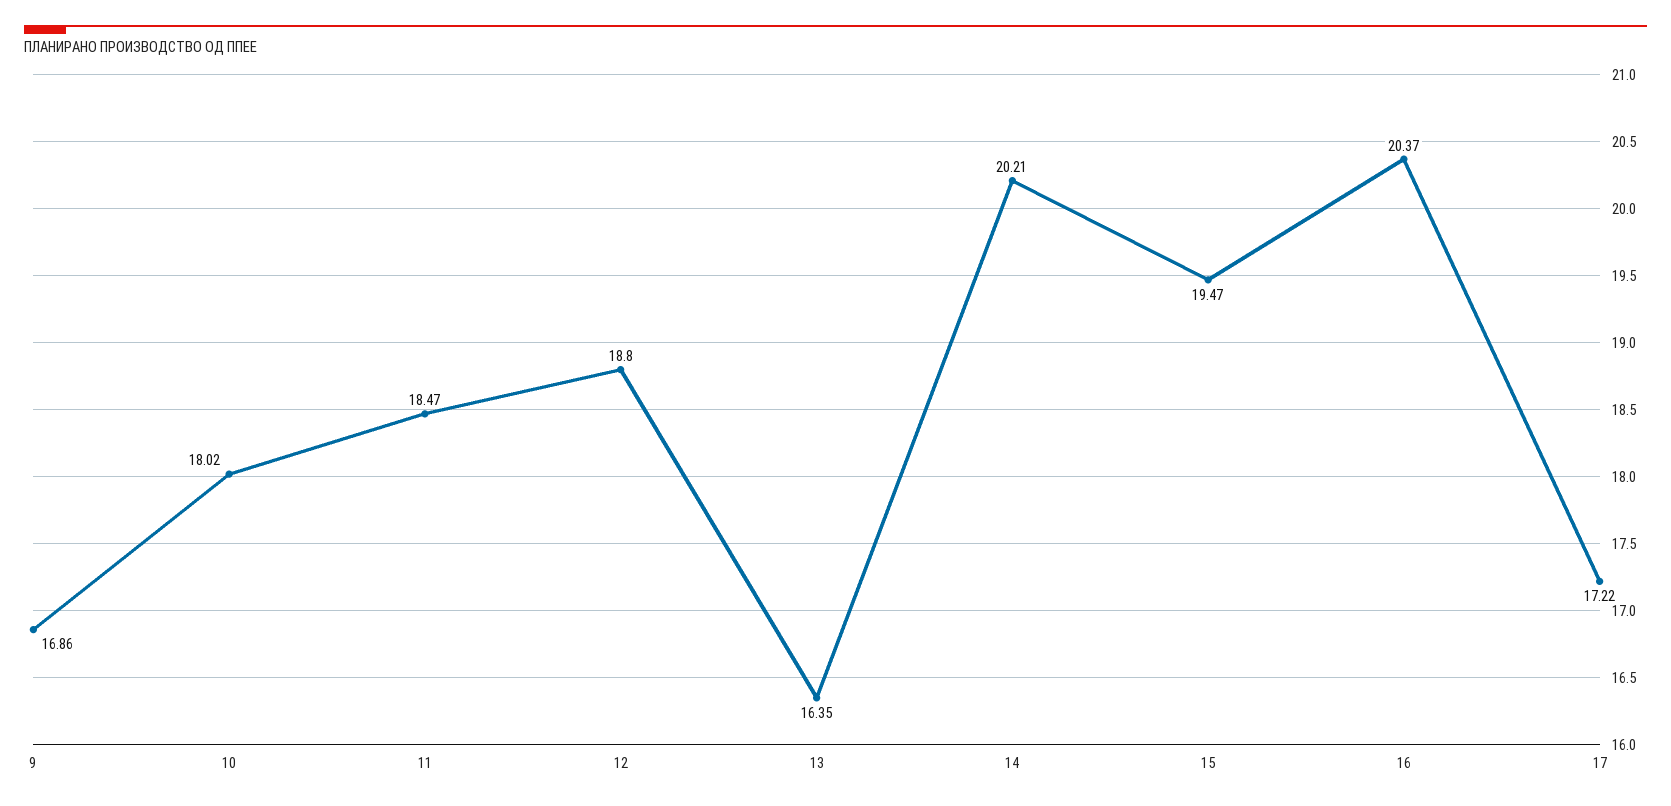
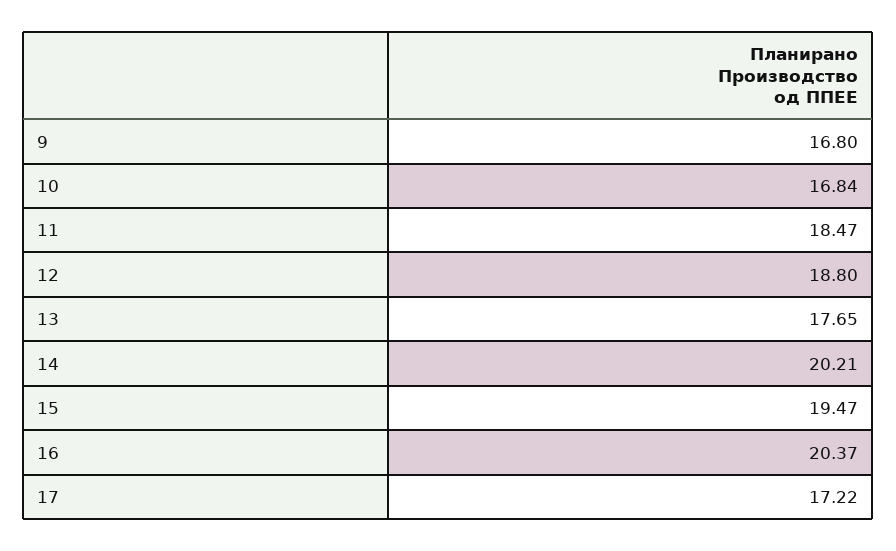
  {
-   "9": 16.86,
+   "9": 16.8,
-   "10": 18.02,
+   "10": 16.84,
    "11": 18.47,
    "12": 18.8,
-   "13": 16.35,
+   "13": 17.65,
    "14": 20.21,
    "15": 19.47,
    "16": 20.37,
    "17": 17.22
  }

